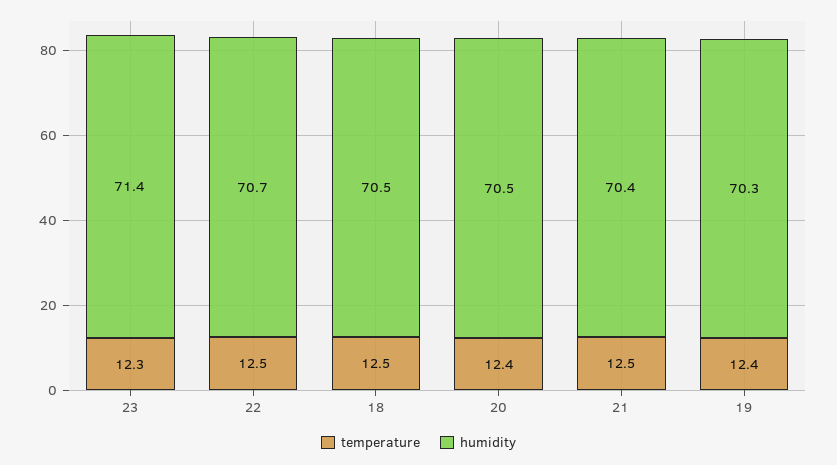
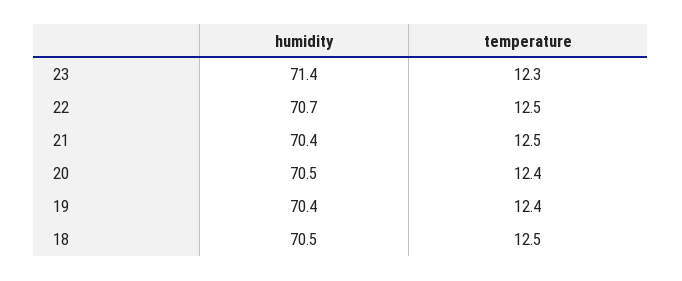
  {
    "temperature": {
      "23": 12.3,
      "22": 12.5,
      "18": 12.5,
      "20": 12.4,
      "21": 12.5,
      "19": 12.4
    },
    "humidity": {
      "23": 71.4,
      "22": 70.7,
      "18": 70.5,
      "20": 70.5,
      "21": 70.4,
-     "19": 70.3
+     "19": 70.4
    }
  }

